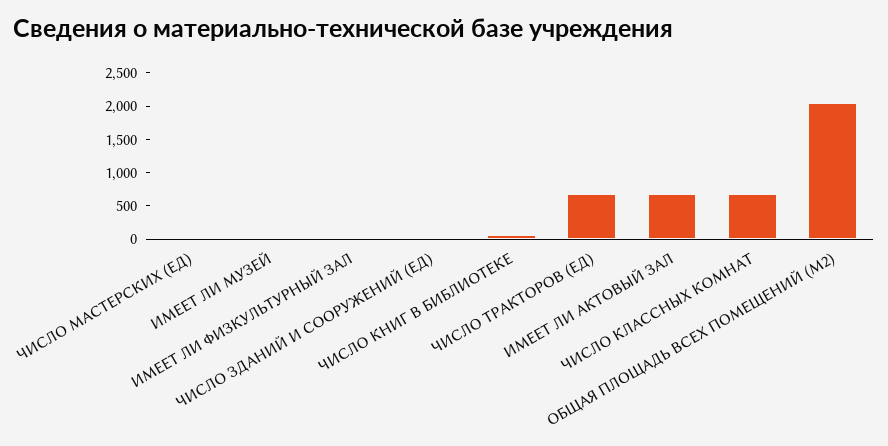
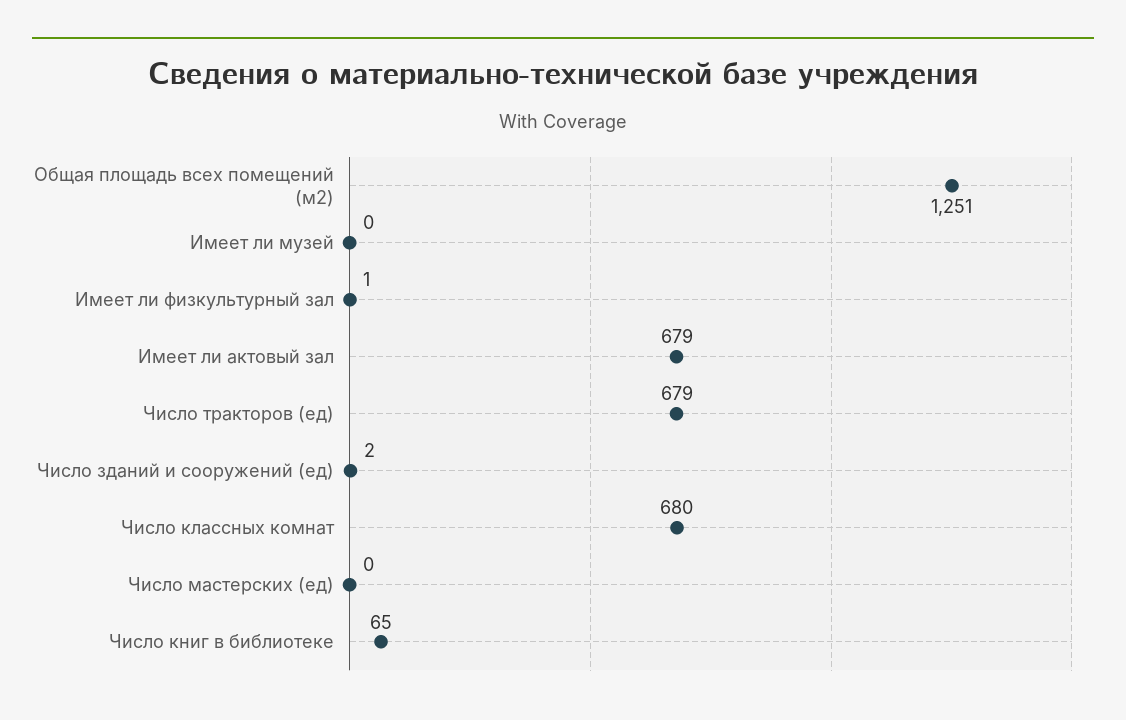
  {
    "ЧИСЛО МАСТЕРСКИХ (ЕД)": 0,
    "ИМЕЕТ ЛИ МУЗЕЙ": 0,
    "ИМЕЕТ ЛИ ФИЗКУЛЬТУРНЫЙ ЗАЛ": 1,
    "ЧИСЛО ЗДАНИЙ И СООРУЖЕНИЙ (ЕД)": 2,
    "ЧИСЛО КНИГ В БИБЛИОТЕКЕ": 65,
    "ЧИСЛО ТРАКТОРОВ (ЕД)": 679,
    "ИМЕЕТ ЛИ АКТОВЫЙ ЗАЛ": 679,
    "ЧИСЛО КЛАССНЫХ КОМНАТ": 680,
-   "ОБЩАЯ ПЛОЩАДЬ ВСЕХ ПОМЕЩЕНИЙ (М2)": 2000
+   "ОБЩАЯ ПЛОЩАДЬ ВСЕХ ПОМЕЩЕНИЙ (М2)": 1251
  }

